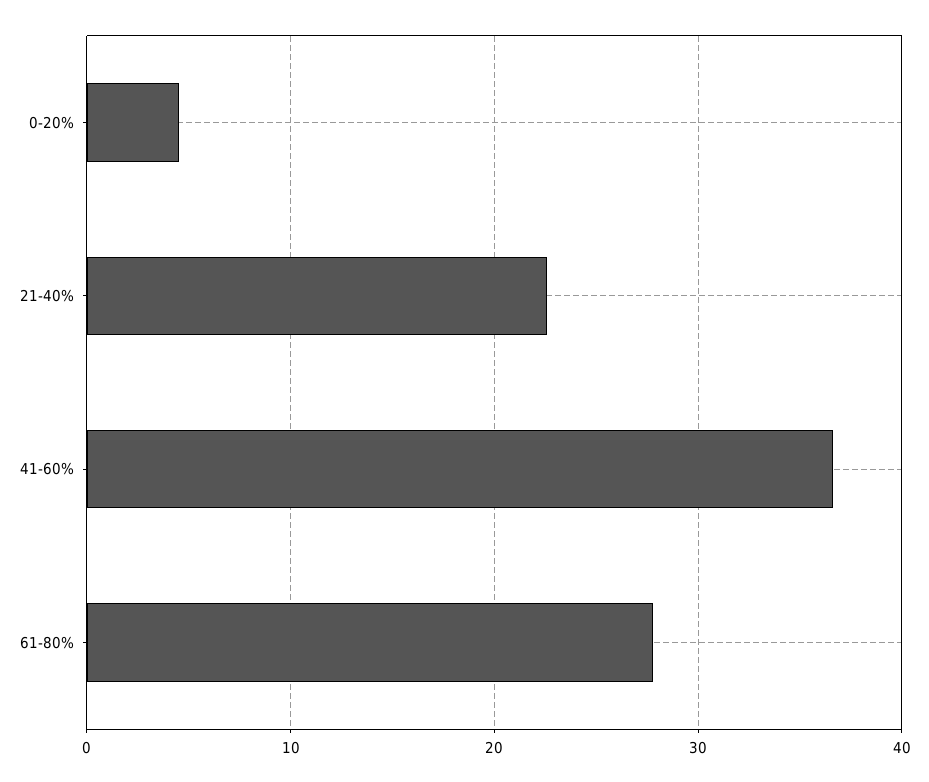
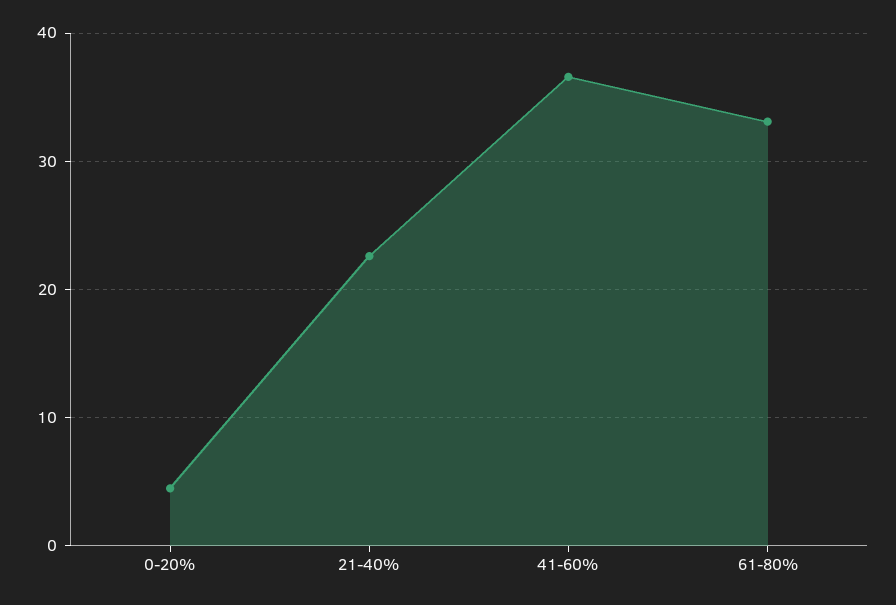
  {
    "0-20%": 5,
    "21-40%": 23,
    "41-60%": 37,
-   "61-80%": 28
+   "61-80%": 33
  }

